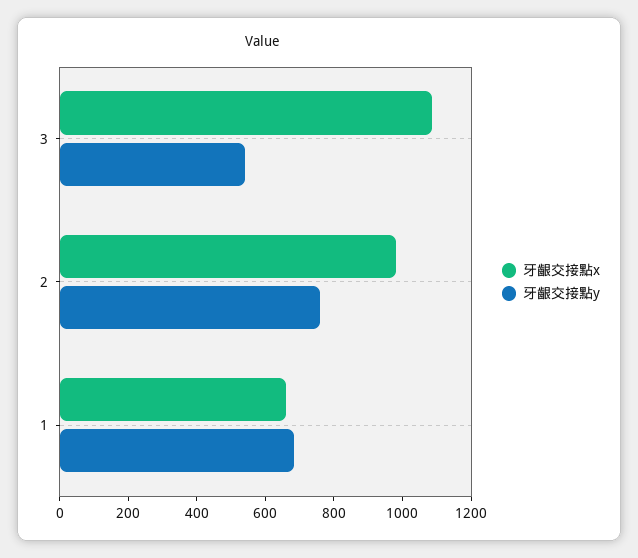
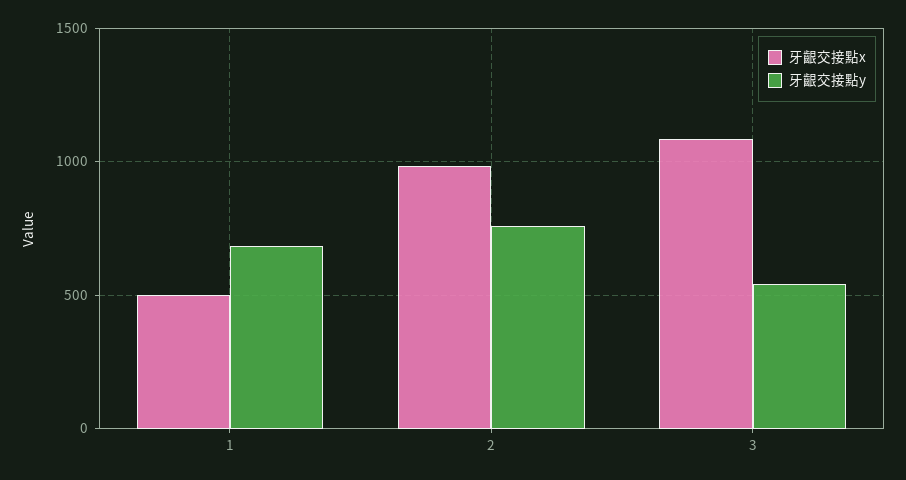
  {
    "牙齦交接點x": {
      "3": 1100,
      "2": 1000,
-     "1": 650
+     "1": 500
    },
    "牙齦交接點y": {
      "3": 550,
      "2": 750,
      "1": 700
    }
  }

